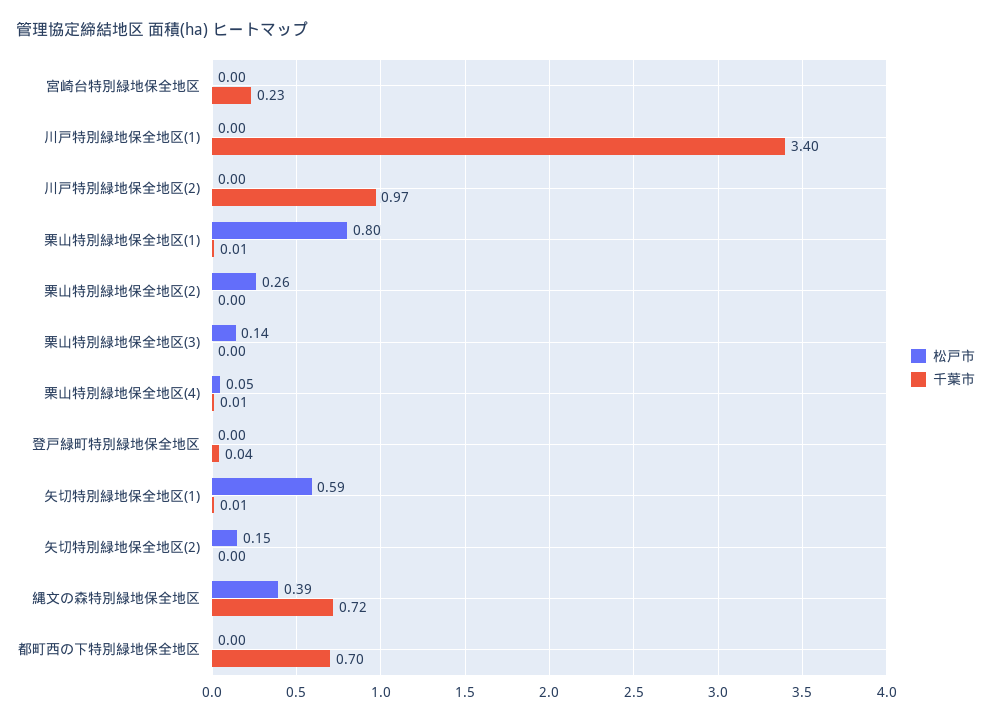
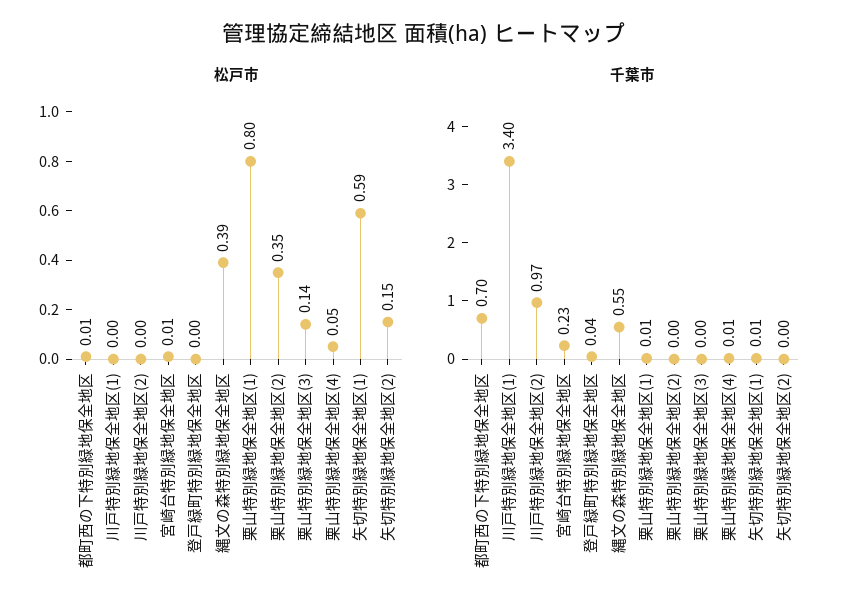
  {
    "松戸市": {
-     "宮崎台特別緑地保全地区": 0,
+     "宮崎台特別緑地保全地区": 0.01,
      "川戸特別緑地保全地区(1)": 0,
      "川戸特別緑地保全地区(2)": 0,
      "栗山特別緑地保全地区(1)": 0.8,
-     "栗山特別緑地保全地区(2)": 0.26,
+     "栗山特別緑地保全地区(2)": 0.35,
      "栗山特別緑地保全地区(3)": 0.14,
      "栗山特別緑地保全地区(4)": 0.05,
      "登戸緑町特別緑地保全地区": 0,
      "矢切特別緑地保全地区(1)": 0.59,
      "矢切特別緑地保全地区(2)": 0.15,
      "縄文の森特別緑地保全地区": 0.39,
-     "都町西の下特別緑地保全地区": 0
+     "都町西の下特別緑地保全地区": 0.01
    },
    "千葉市": {
      "宮崎台特別緑地保全地区": 0.23,
      "川戸特別緑地保全地区(1)": 3.4,
      "川戸特別緑地保全地区(2)": 0.97,
      "栗山特別緑地保全地区(1)": 0.01,
      "栗山特別緑地保全地区(2)": 0,
      "栗山特別緑地保全地区(3)": 0,
      "栗山特別緑地保全地区(4)": 0.01,
      "登戸緑町特別緑地保全地区": 0.04,
      "矢切特別緑地保全地区(1)": 0.01,
      "矢切特別緑地保全地区(2)": 0,
-     "縄文の森特別緑地保全地区": 0.72,
+     "縄文の森特別緑地保全地区": 0.55,
      "都町西の下特別緑地保全地区": 0.7
    }
  }

